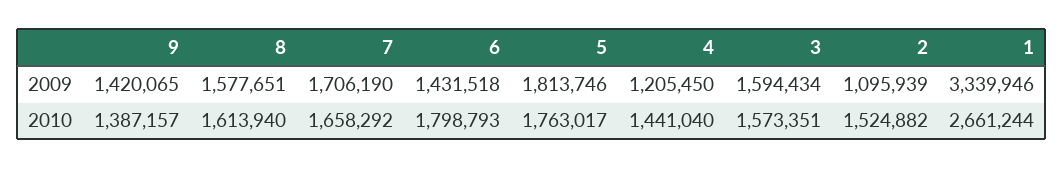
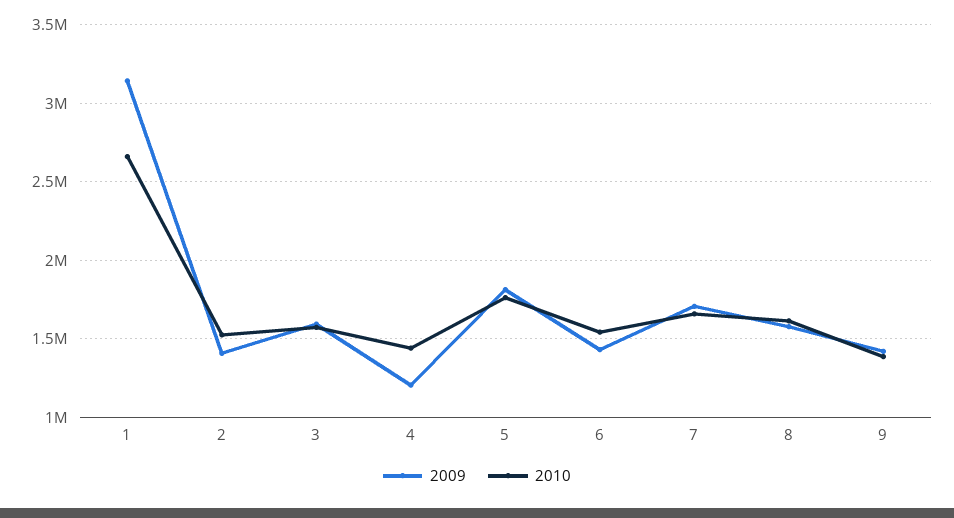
  {
    "2009": {
      "9": 1420065,
      "8": 1577651,
      "7": 1706190,
      "6": 1431518,
      "5": 1813746,
      "4": 1205450,
      "3": 1594434,
-     "2": 1095939,
+     "2": 1400000,
-     "1": 3339946
+     "1": 3150000
    },
    "2010": {
      "9": 1387157,
      "8": 1613940,
      "7": 1658292,
-     "6": 1798793,
+     "6": 1550000,
      "5": 1763017,
      "4": 1441040,
      "3": 1573351,
      "2": 1524882,
      "1": 2661244
    }
  }

